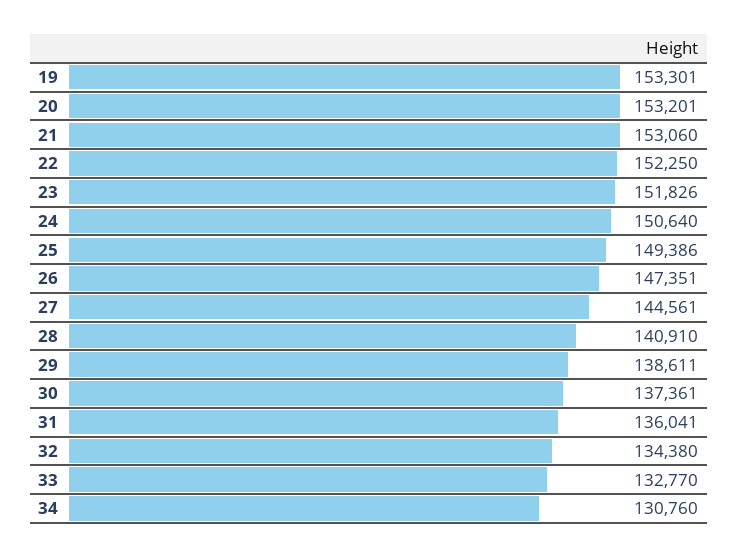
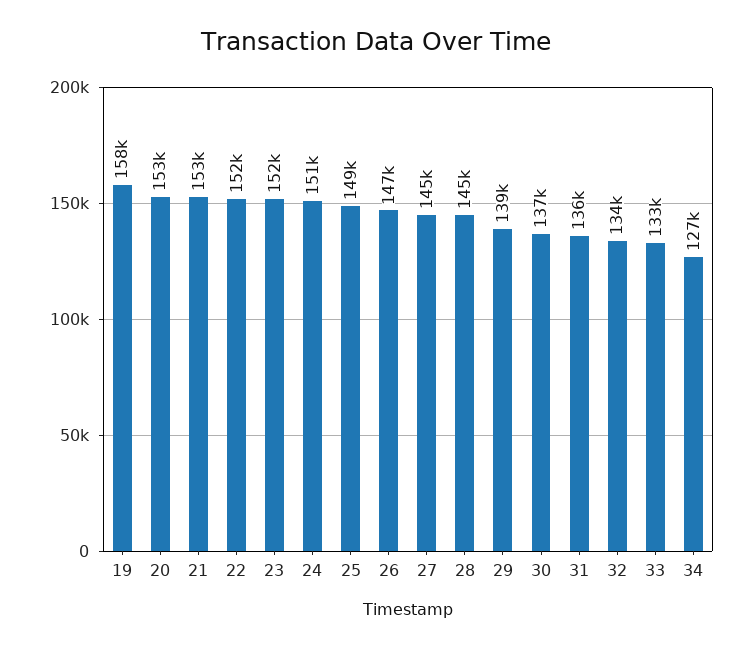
  {
-   "19": 153301,
+   "19": 158000,
    "20": 153201,
    "21": 153060,
    "22": 152250,
    "23": 151826,
    "24": 150640,
    "25": 149386,
    "26": 147351,
    "27": 144561,
-   "28": 140910,
+   "28": 145000,
    "29": 138611,
    "30": 137361,
    "31": 136041,
    "32": 134380,
    "33": 132770,
-   "34": 130760
+   "34": 127000
  }

